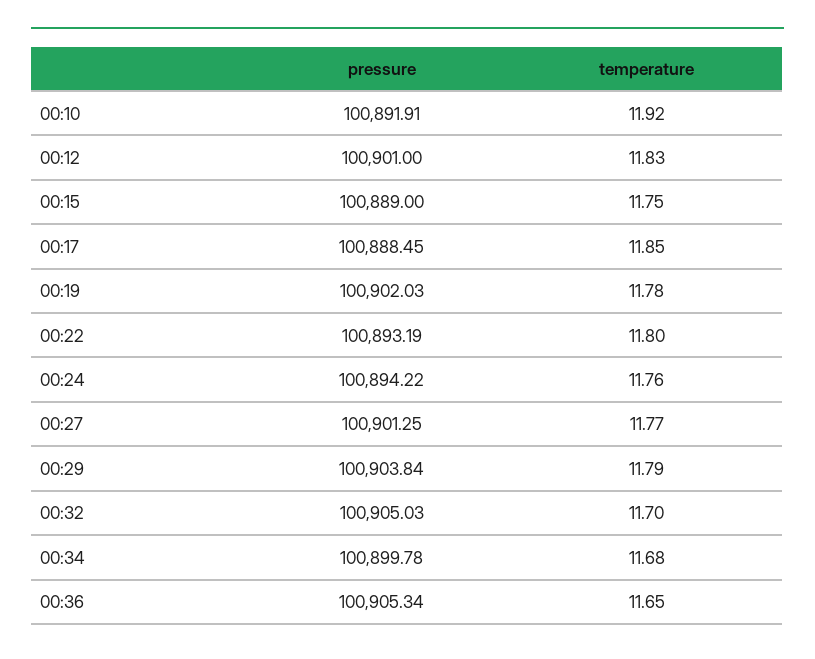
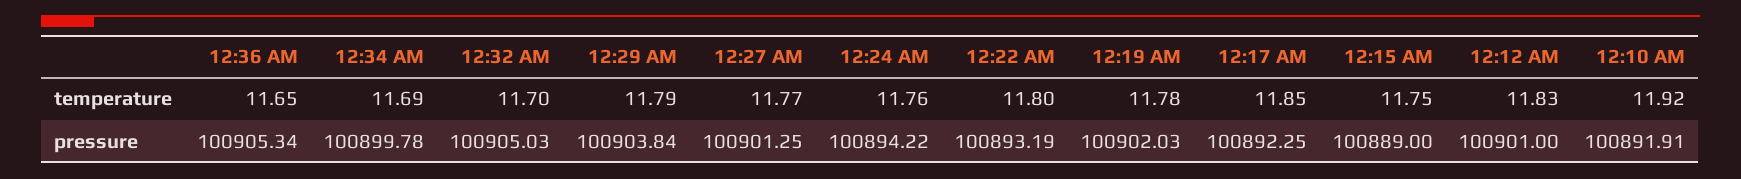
  {
    "pressure": {
      "00:10": 100891.91,
      "00:12": 100901,
      "00:15": 100889,
-     "00:17": 100888.45,
+     "00:17": 100892.25,
      "00:19": 100902.03,
      "00:22": 100893.19,
      "00:24": 100894.22,
      "00:27": 100901.25,
      "00:29": 100903.84,
      "00:32": 100905.03,
      "00:34": 100899.78,
      "00:36": 100905.34
    },
    "temperature": {
      "00:10": 11.92,
      "00:12": 11.83,
      "00:15": 11.75,
      "00:17": 11.85,
      "00:19": 11.78,
      "00:22": 11.8,
      "00:24": 11.76,
      "00:27": 11.77,
      "00:29": 11.79,
      "00:32": 11.7,
-     "00:34": 11.68,
+     "00:34": 11.69,
      "00:36": 11.65
    }
  }

